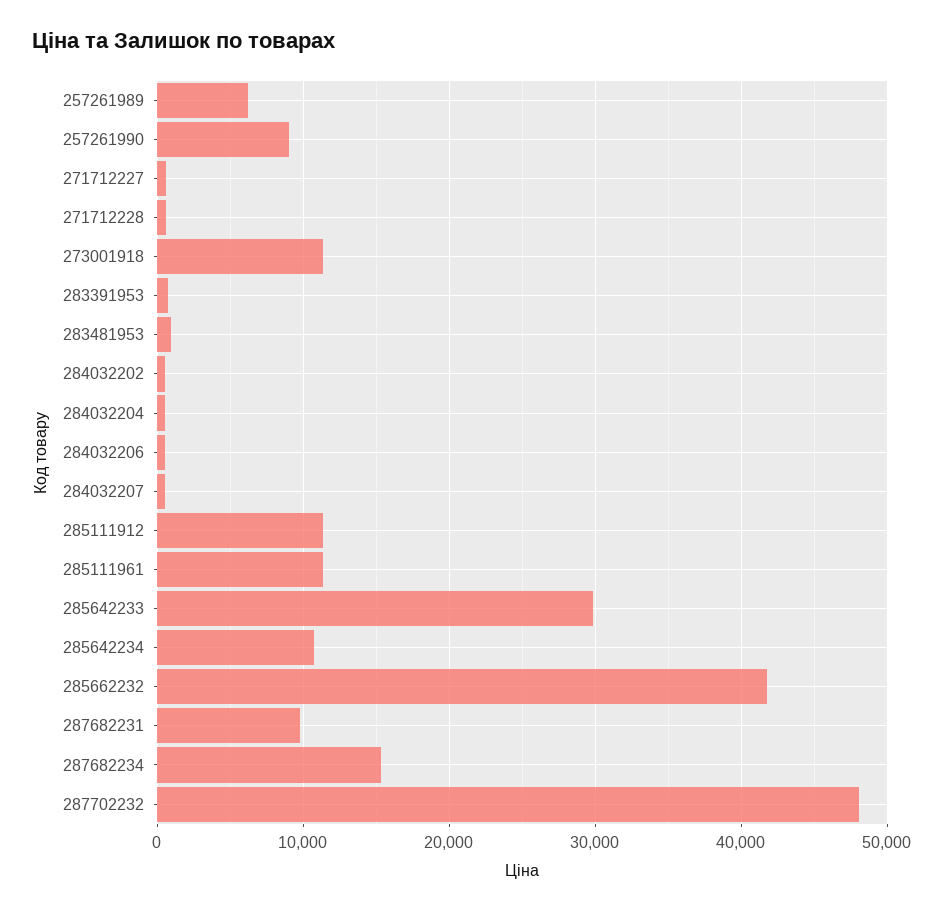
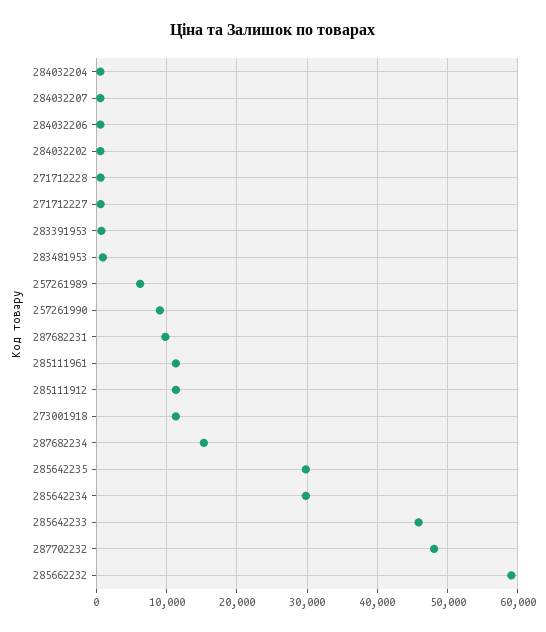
  {
    "257261989": 6000,
    "257261990": 9000,
    "271712227": 1000,
    "271712228": 1000,
    "273001918": 11000,
    "283391953": 1000,
    "283481953": 1000,
    "284032202": 1000,
    "284032204": 1000,
    "284032206": 1000,
    "284032207": 1000,
    "285111912": 11000,
    "285111961": 11000,
-   "285642233": 30000,
+   "285642233": 46000,
-   "285642234": 11000,
+   "285642234": 30000,
-   "285662232": 42000,
+   "285662232": 59000,
    "287682231": 10000,
    "287682234": 15000,
-   "287702232": 48000
+   "287702232": 48000,
+   "285642235": 30000
  }

